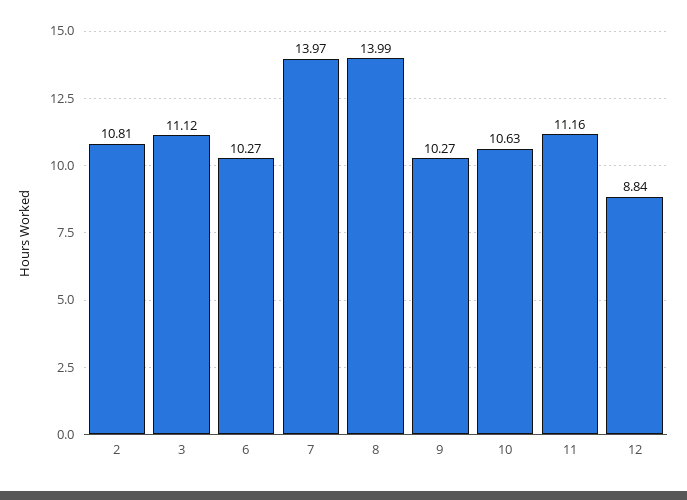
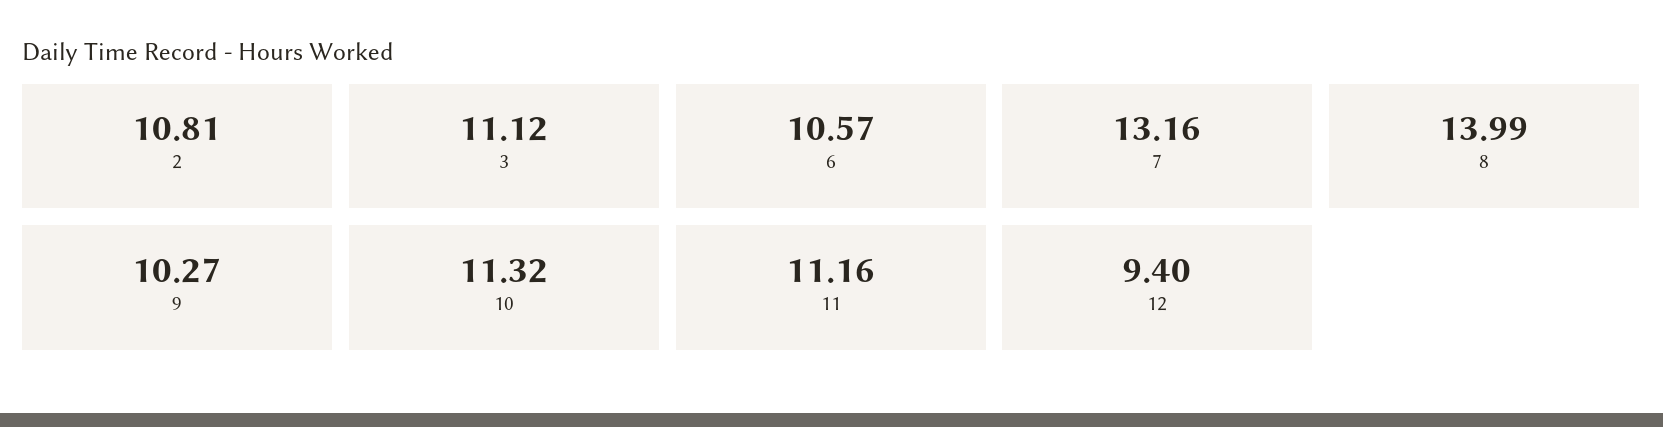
  {
    "2": 10.81,
    "3": 11.12,
-   "6": 10.27,
+   "6": 10.57,
-   "7": 13.97,
+   "7": 13.16,
    "8": 13.99,
    "9": 10.27,
-   "10": 10.63,
+   "10": 11.32,
    "11": 11.16,
-   "12": 8.84
+   "12": 9.4
  }

